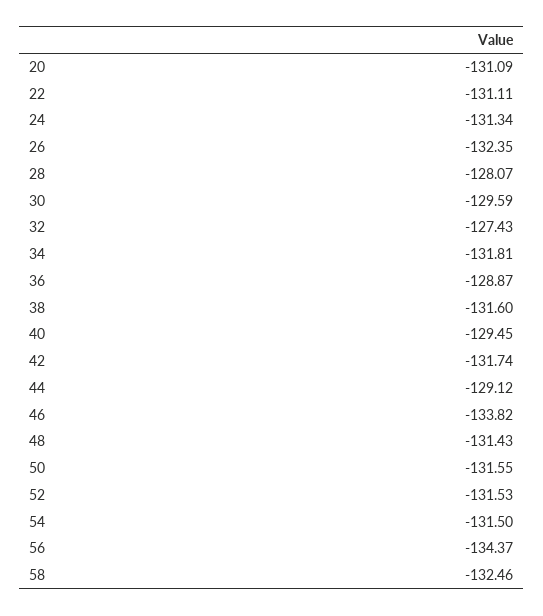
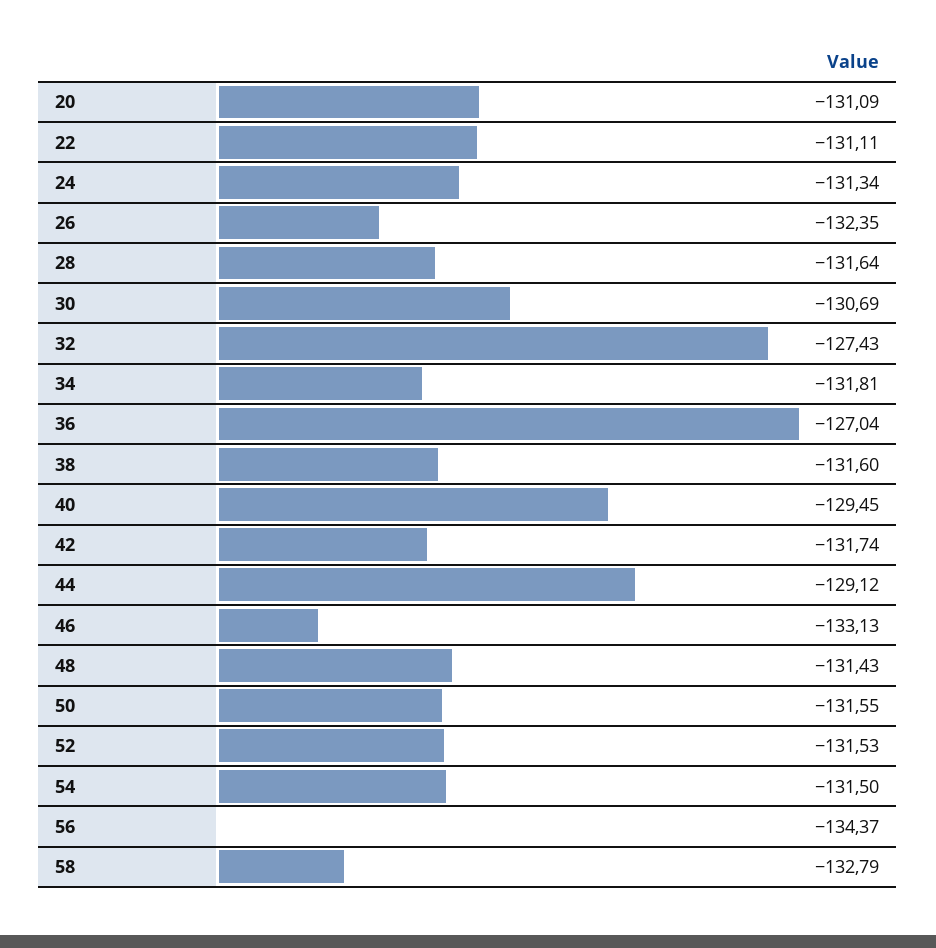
  {
    "20": -131.09,
    "22": -131.11,
    "24": -131.34,
    "26": -132.35,
-   "28": -128.07,
+   "28": -131.64,
-   "30": -129.59,
+   "30": -130.69,
    "32": -127.43,
    "34": -131.81,
-   "36": -128.87,
+   "36": -127.04,
    "38": -131.6,
    "40": -129.45,
    "42": -131.74,
    "44": -129.12,
-   "46": -133.82,
+   "46": -133.13,
    "48": -131.43,
    "50": -131.55,
    "52": -131.53,
    "54": -131.5,
    "56": -134.37,
-   "58": -132.46
+   "58": -132.79
  }

